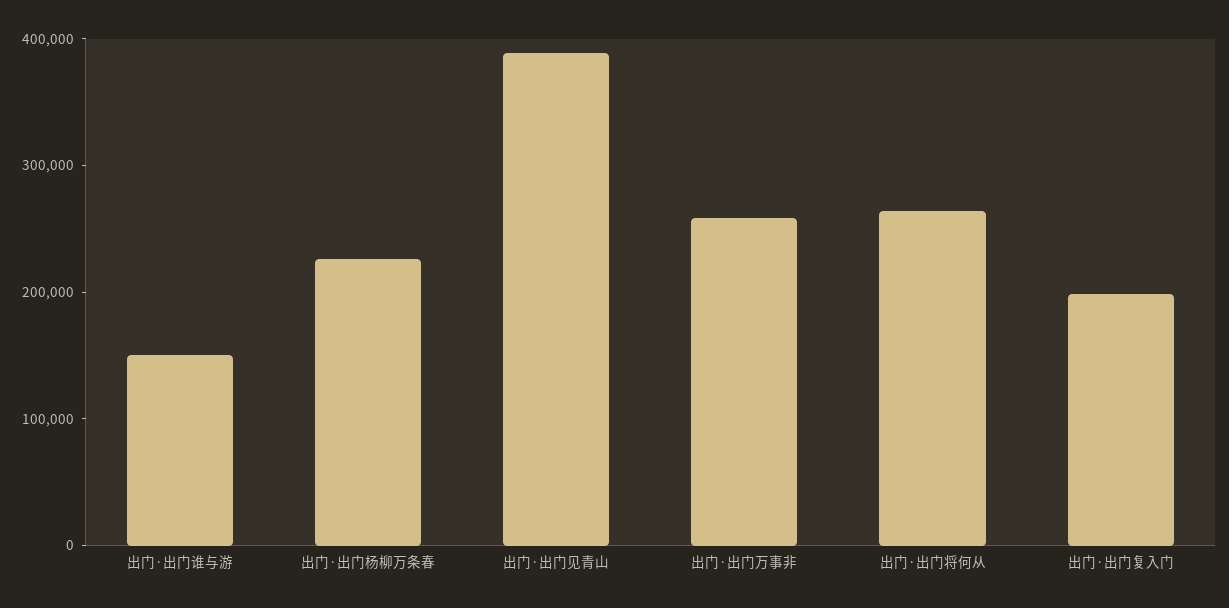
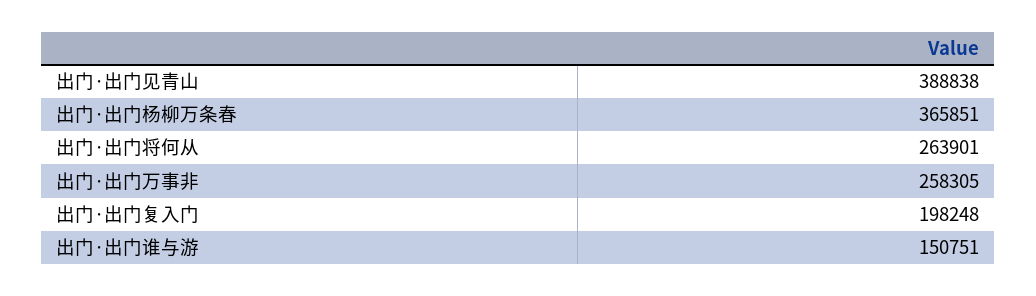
  {
    "出门·出门谁与游": 150751,
-   "出门·出门杨柳万条春": 220000,
+   "出门·出门杨柳万条春": 365851,
    "出门·出门见青山": 388838,
    "出门·出门万事非": 258305,
    "出门·出门将何从": 263901,
    "出门·出门复入门": 198248
  }

